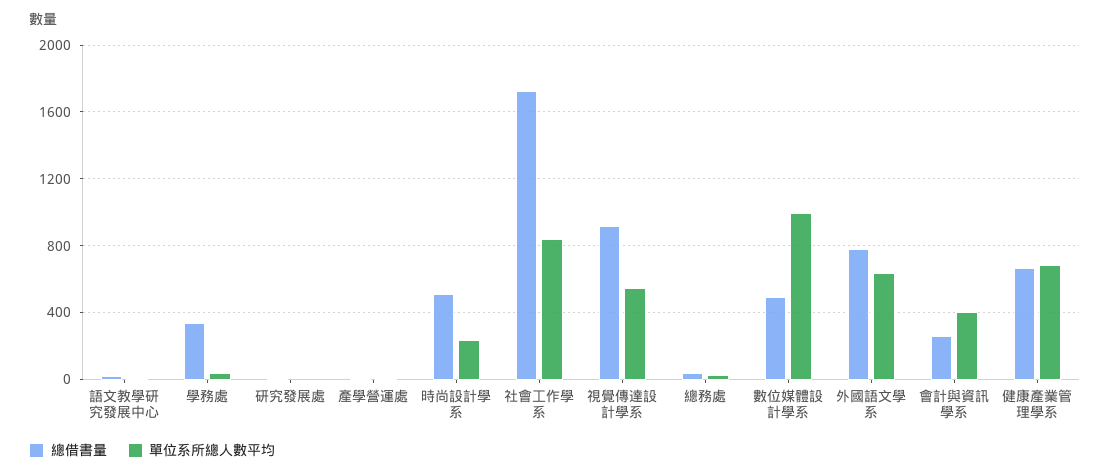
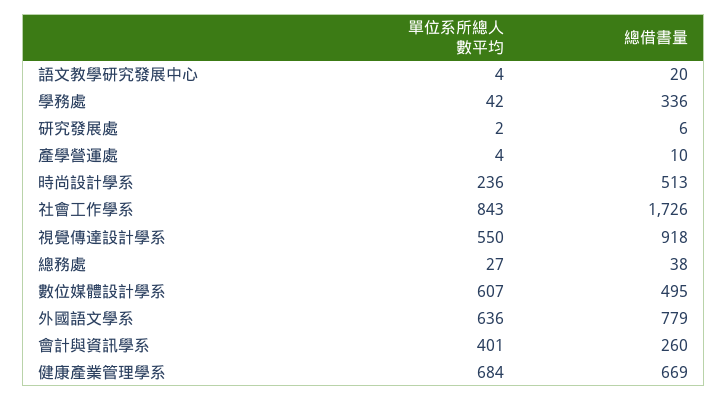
  {
    "總借書量": {
      "語文教學研究發展中心": 20,
      "學務處": 336,
      "研究發展處": 6,
      "產學營運處": 10,
      "時尚設計學系": 513,
      "社會工作學系": 1726,
      "視覺傳達設計學系": 918,
      "總務處": 38,
      "數位媒體設計學系": 495,
      "外國語文學系": 779,
      "會計與資訊學系": 260,
      "健康產業管理學系": 669
    },
    "單位系所總人數平均": {
      "語文教學研究發展中心": 4,
      "學務處": 42,
      "研究發展處": 2,
      "產學營運處": 4,
      "時尚設計學系": 236,
      "社會工作學系": 843,
      "視覺傳達設計學系": 550,
      "總務處": 27,
-     "數位媒體設計學系": 1000,
+     "數位媒體設計學系": 607,
      "外國語文學系": 636,
      "會計與資訊學系": 401,
      "健康產業管理學系": 684
    }
  }

